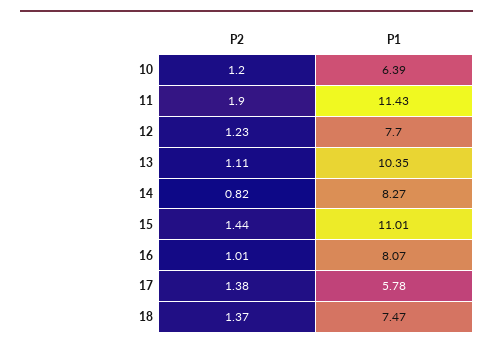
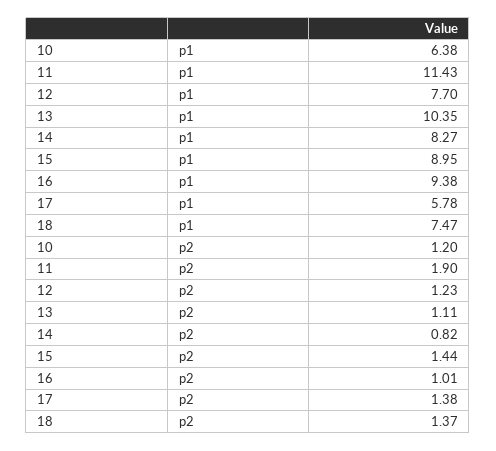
  {
    "P2": {
      "10": 1.2,
      "11": 1.9,
      "12": 1.23,
      "13": 1.11,
      "14": 0.82,
      "15": 1.44,
      "16": 1.01,
      "17": 1.38,
      "18": 1.37
    },
    "P1": {
-     "10": 6.39,
+     "10": 6.38,
      "11": 11.43,
      "12": 7.7,
      "13": 10.35,
      "14": 8.27,
-     "15": 11.01,
+     "15": 8.95,
-     "16": 8.07,
+     "16": 9.38,
      "17": 5.78,
      "18": 7.47
    }
  }

